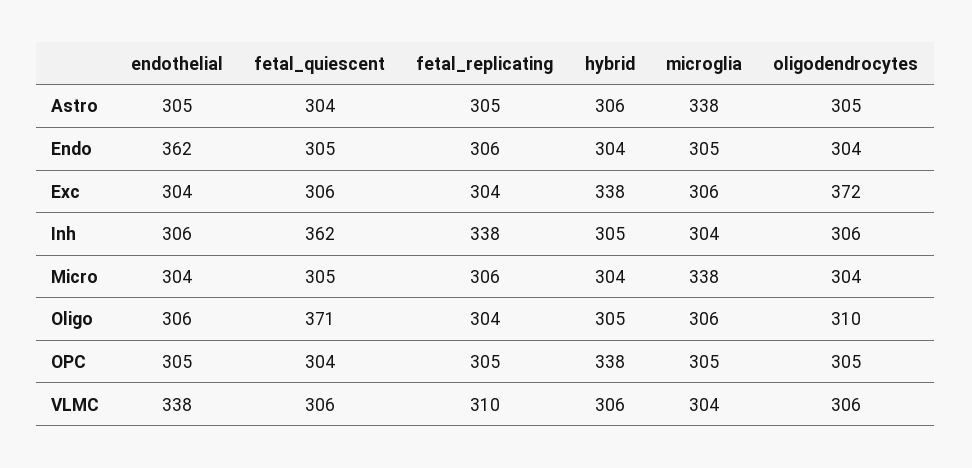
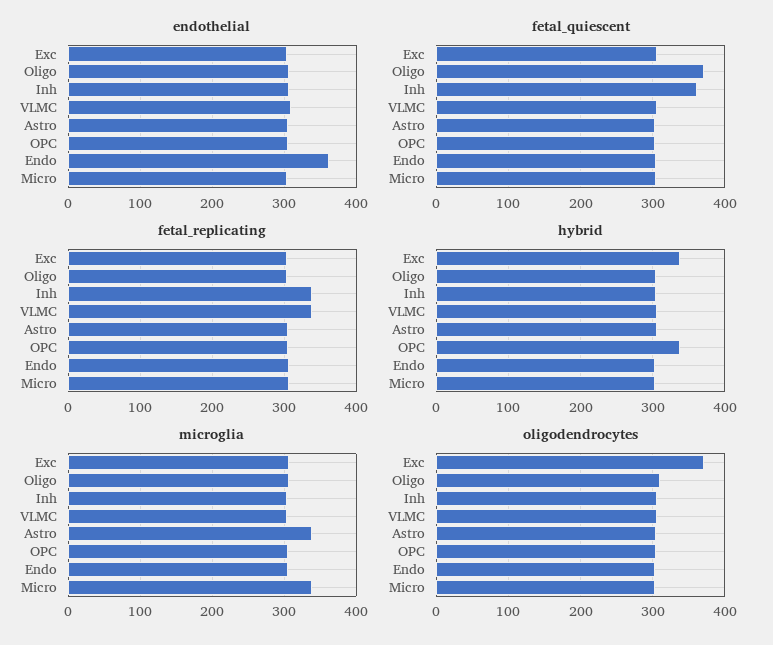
  {
    "endothelial": {
      "Astro": 305,
      "Endo": 362,
      "Exc": 304,
      "Inh": 306,
      "Micro": 304,
      "Oligo": 306,
      "OPC": 305,
-     "VLMC": 338
+     "VLMC": 310
    },
    "fetal_quiescent": {
      "Astro": 304,
      "Endo": 305,
      "Exc": 306,
      "Inh": 362,
      "Micro": 305,
      "Oligo": 371,
      "OPC": 304,
      "VLMC": 306
    },
    "fetal_replicating": {
      "Astro": 305,
      "Endo": 306,
      "Exc": 304,
      "Inh": 338,
      "Micro": 306,
      "Oligo": 304,
      "OPC": 305,
-     "VLMC": 310
+     "VLMC": 340
    },
    "hybrid": {
      "Astro": 306,
      "Endo": 304,
      "Exc": 338,
      "Inh": 305,
      "Micro": 304,
      "Oligo": 305,
      "OPC": 338,
      "VLMC": 306
    },
    "microglia": {
      "Astro": 338,
      "Endo": 305,
      "Exc": 306,
      "Inh": 304,
      "Micro": 338,
      "Oligo": 306,
      "OPC": 305,
      "VLMC": 304
    },
    "oligodendrocytes": {
      "Astro": 305,
      "Endo": 304,
      "Exc": 372,
      "Inh": 306,
      "Micro": 304,
      "Oligo": 310,
      "OPC": 305,
      "VLMC": 306
    }
  }

